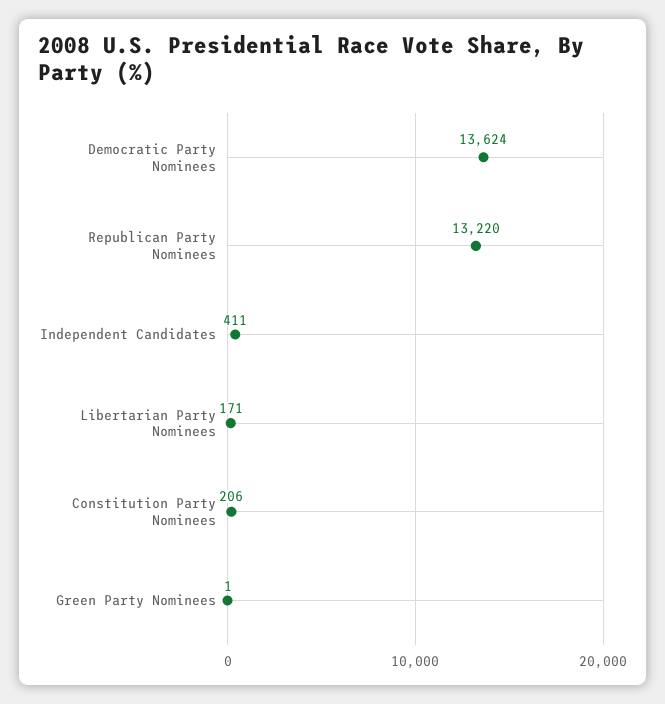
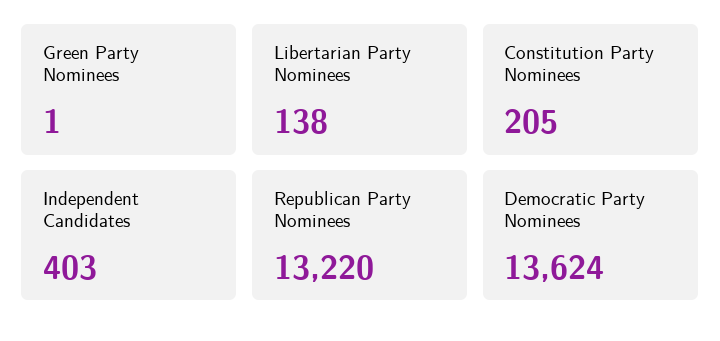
  {
    "Democratic Party Nominees": 13624,
    "Republican Party Nominees": 13220,
-   "Independent Candidates": 411,
+   "Independent Candidates": 403,
-   "Libertarian Party Nominees": 171,
+   "Libertarian Party Nominees": 138,
-   "Constitution Party Nominees": 206,
+   "Constitution Party Nominees": 205,
    "Green Party Nominees": 1
  }

